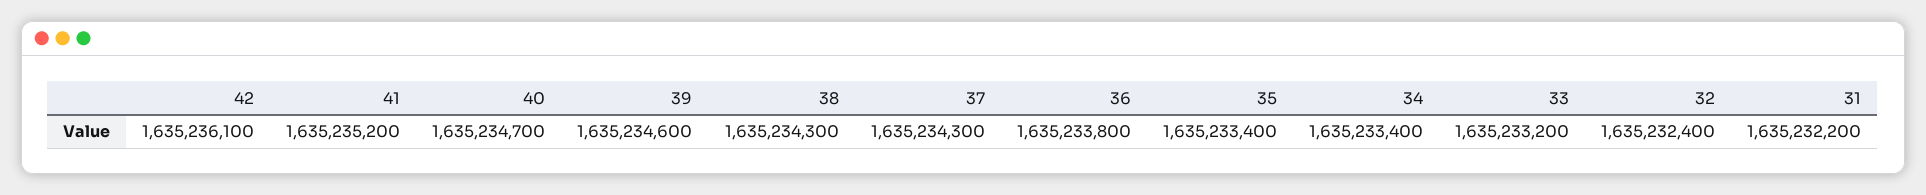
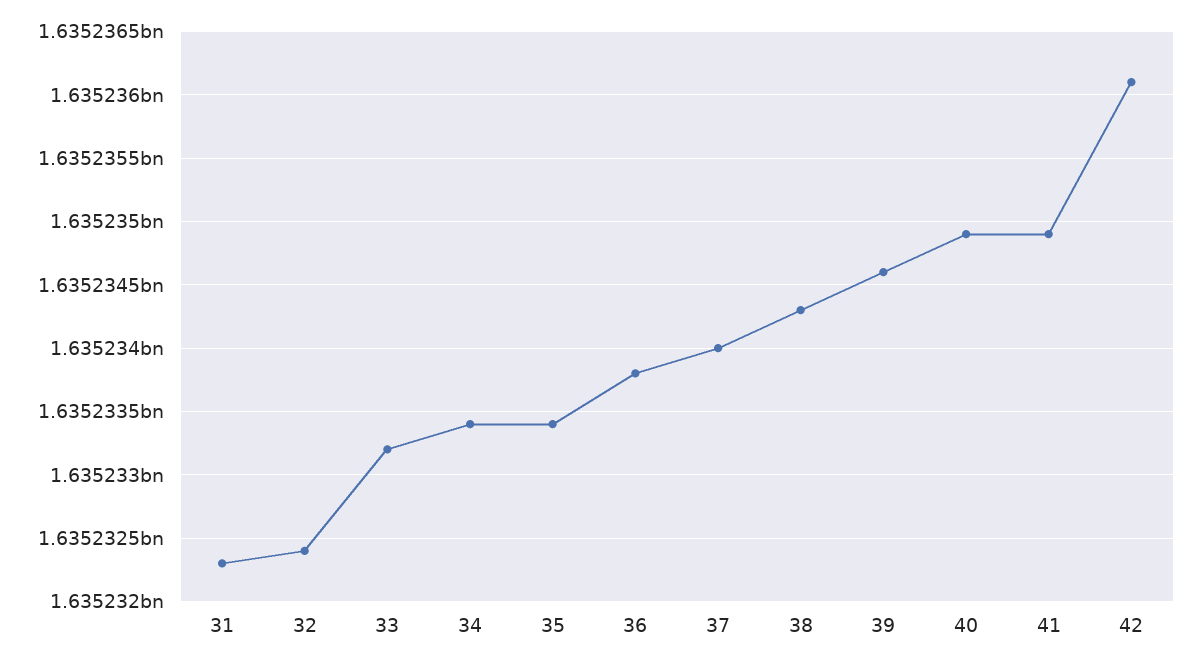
  {
    "42": 1635236100,
-   "41": 1635235200,
+   "41": 1635234900,
-   "40": 1635234700,
+   "40": 1635234900,
    "39": 1635234600,
    "38": 1635234300,
-   "37": 1635234300,
+   "37": 1635234000,
    "36": 1635233800,
    "35": 1635233400,
    "34": 1635233400,
    "33": 1635233200,
    "32": 1635232400,
-   "31": 1635232200
+   "31": 1635232300
  }

